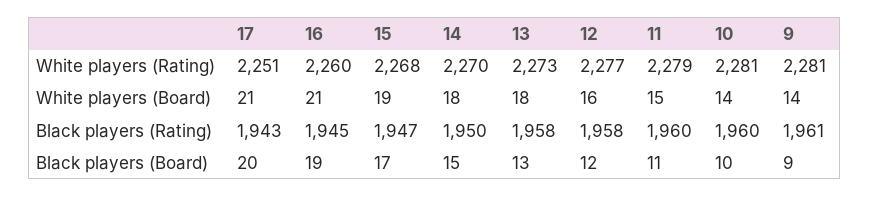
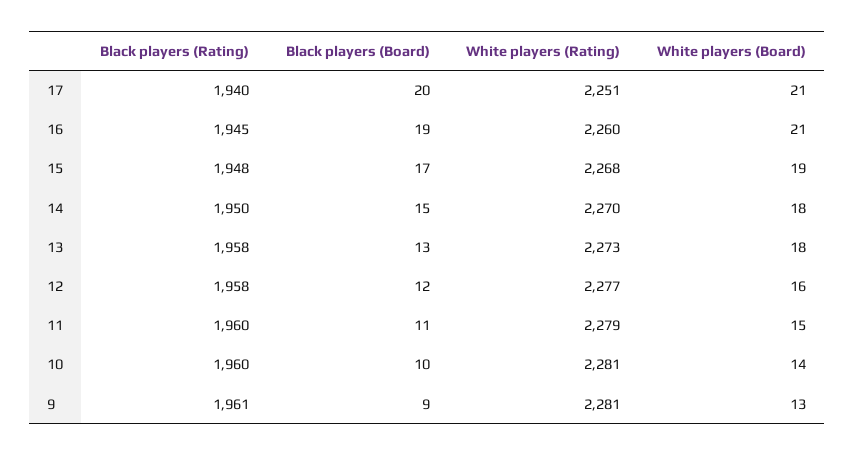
  {
    "17": {
      "White players (Rating)": 2251,
      "White players (Board)": 21,
-     "Black players (Rating)": 1943,
+     "Black players (Rating)": 1940,
      "Black players (Board)": 20
    },
    "16": {
      "White players (Rating)": 2260,
      "White players (Board)": 21,
      "Black players (Rating)": 1945,
      "Black players (Board)": 19
    },
    "15": {
      "White players (Rating)": 2268,
      "White players (Board)": 19,
-     "Black players (Rating)": 1947,
+     "Black players (Rating)": 1948,
      "Black players (Board)": 17
    },
    "14": {
      "White players (Rating)": 2270,
      "White players (Board)": 18,
      "Black players (Rating)": 1950,
      "Black players (Board)": 15
    },
    "13": {
      "White players (Rating)": 2273,
      "White players (Board)": 18,
      "Black players (Rating)": 1958,
      "Black players (Board)": 13
    },
    "12": {
      "White players (Rating)": 2277,
      "White players (Board)": 16,
      "Black players (Rating)": 1958,
      "Black players (Board)": 12
    },
    "11": {
      "White players (Rating)": 2279,
      "White players (Board)": 15,
      "Black players (Rating)": 1960,
      "Black players (Board)": 11
    },
    "10": {
      "White players (Rating)": 2281,
      "White players (Board)": 14,
      "Black players (Rating)": 1960,
      "Black players (Board)": 10
    },
    "9": {
      "White players (Rating)": 2281,
-     "White players (Board)": 14,
+     "White players (Board)": 13,
      "Black players (Rating)": 1961,
      "Black players (Board)": 9
    }
  }

